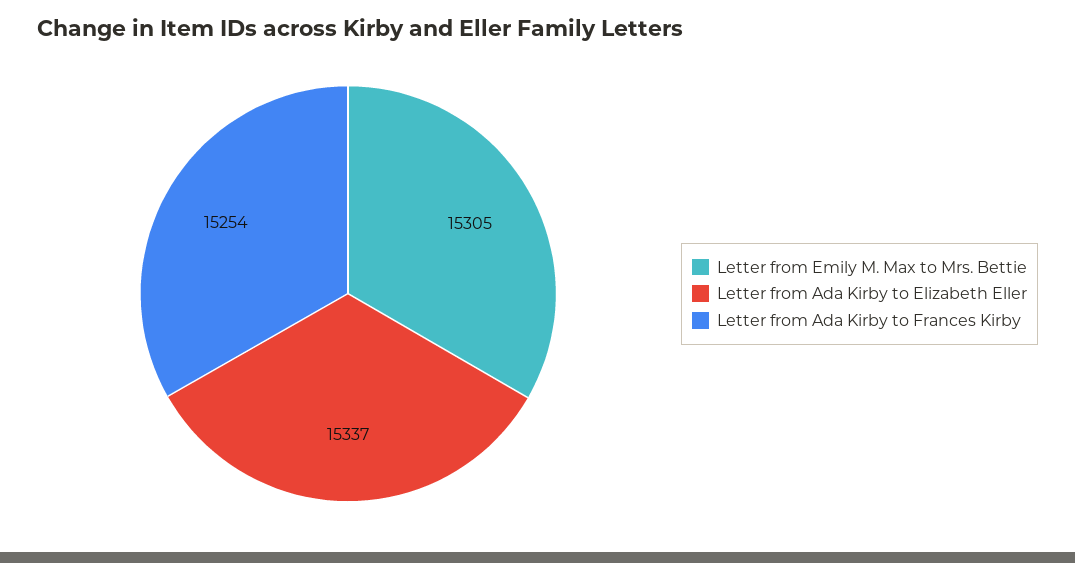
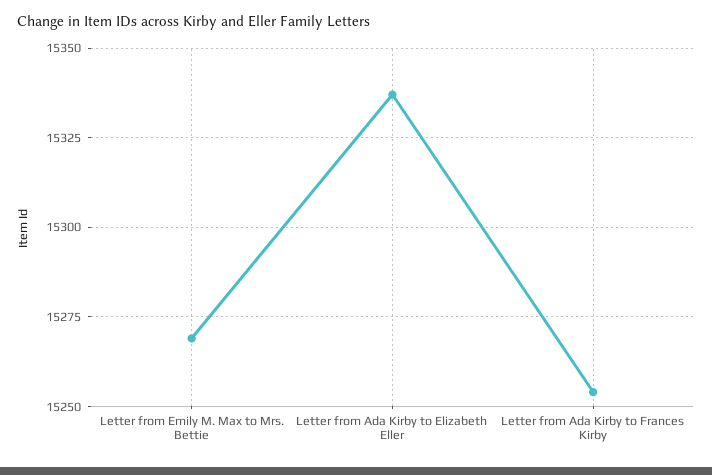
  {
-   "Letter from Emily M. Max to Mrs. Bettie": 15305,
+   "Letter from Emily M. Max to Mrs. Bettie": 15270,
    "Letter from Ada Kirby to Elizabeth Eller": 15337,
    "Letter from Ada Kirby to Frances Kirby": 15254
  }

